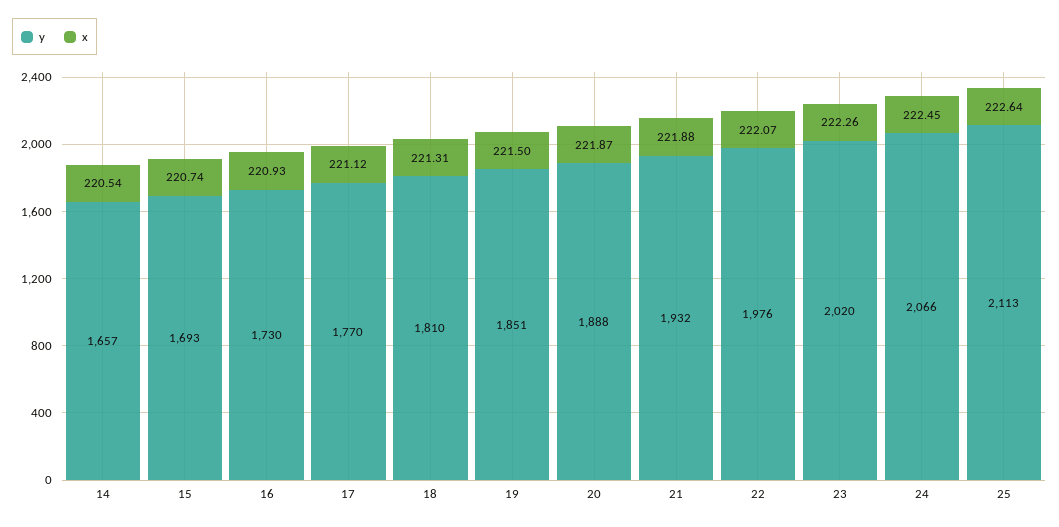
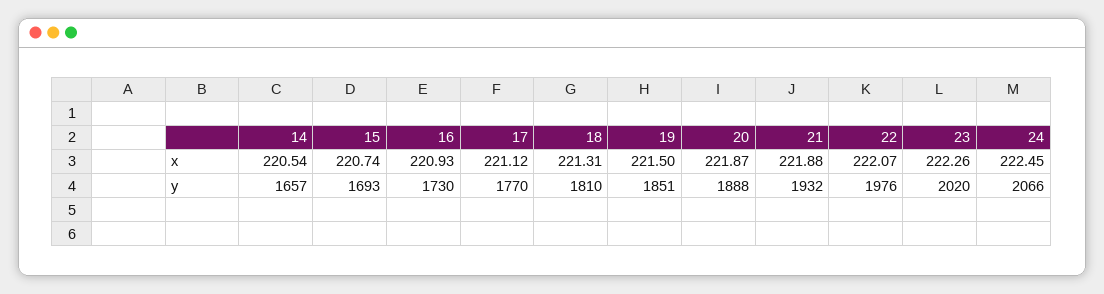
  {
    "y": {
      "14": 1657,
      "15": 1693,
      "16": 1730,
      "17": 1770,
      "18": 1810,
      "19": 1851,
      "20": 1888,
      "21": 1932,
      "22": 1976,
      "23": 2020,
-     "24": 2066,
+     "24": 2066
-     "25": 2113
    },
    "x": {
      "14": 220.54,
      "15": 220.74,
      "16": 220.93,
      "17": 221.12,
      "18": 221.31,
      "19": 221.5,
      "20": 221.87,
      "21": 221.88,
      "22": 222.07,
      "23": 222.26,
-     "24": 222.45,
+     "24": 222.45
-     "25": 222.64
    }
  }

